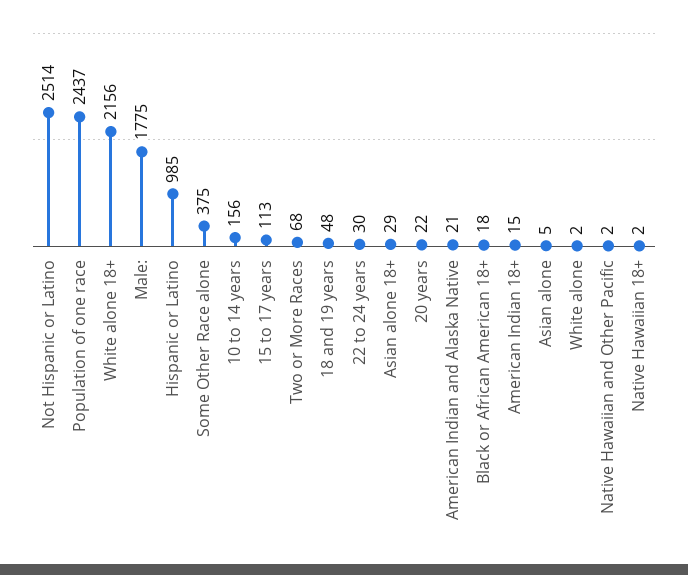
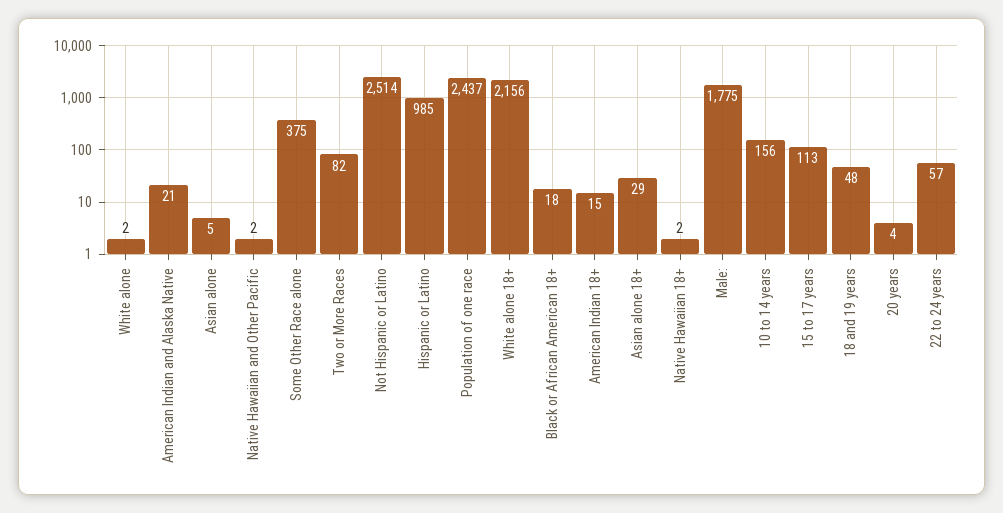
  {
    "Not Hispanic or Latino": 2514,
    "Population of one race": 2437,
    "White alone 18+": 2156,
    "Male:": 1775,
    "Hispanic or Latino": 985,
    "Some Other Race alone": 375,
    "10 to 14 years": 156,
    "15 to 17 years": 113,
-   "Two or More Races": 68,
+   "Two or More Races": 82,
    "18 and 19 years": 48,
-   "22 to 24 years": 30,
+   "22 to 24 years": 57,
    "Asian alone 18+": 29,
-   "20 years": 22,
+   "20 years": 4,
    "American Indian and Alaska Native": 21,
    "Black or African American 18+": 18,
    "American Indian 18+": 15,
    "Asian alone": 5,
    "White alone": 2,
    "Native Hawaiian and Other Pacific": 2,
    "Native Hawaiian 18+": 2
  }

